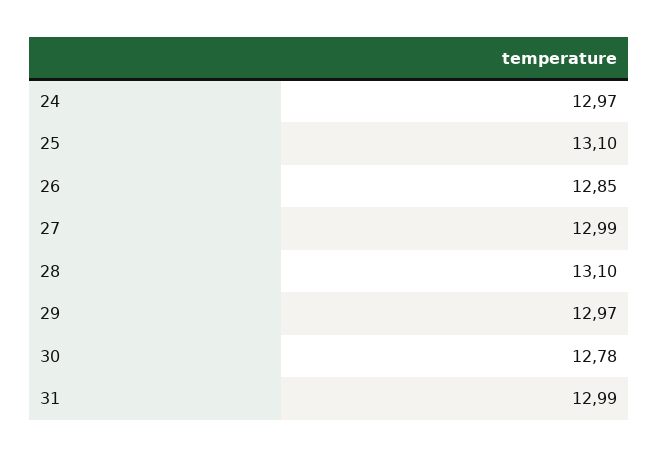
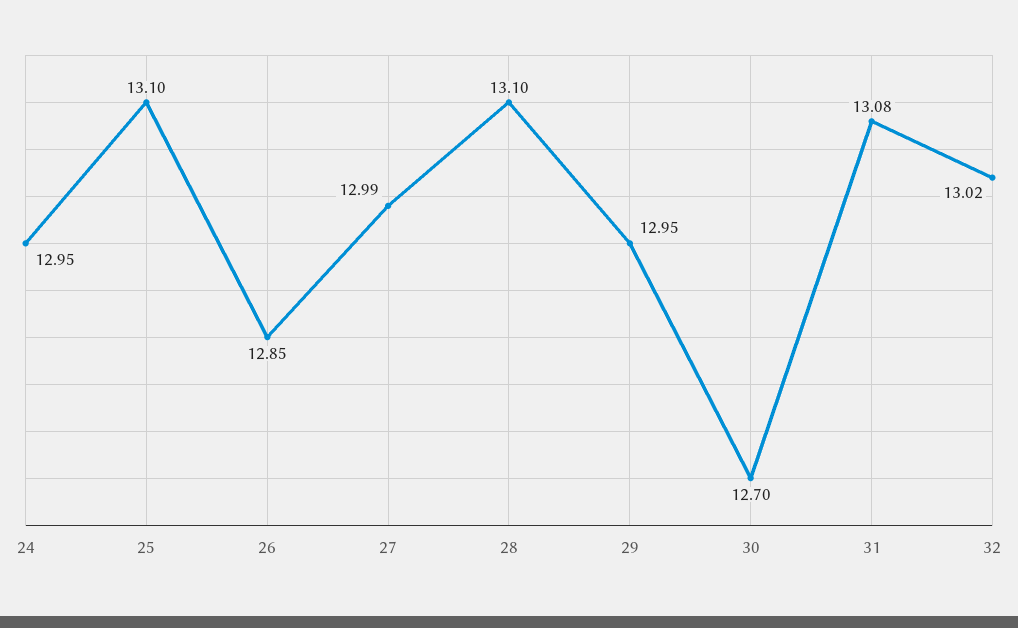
  {
-   "24": 12.97,
+   "24": 12.95,
    "25": 13.1,
    "26": 12.85,
    "27": 12.99,
    "28": 13.1,
-   "29": 12.97,
+   "29": 12.95,
-   "30": 12.78,
+   "30": 12.7,
-   "31": 12.99
+   "31": 13.08,
+   "32": 13.02
  }

